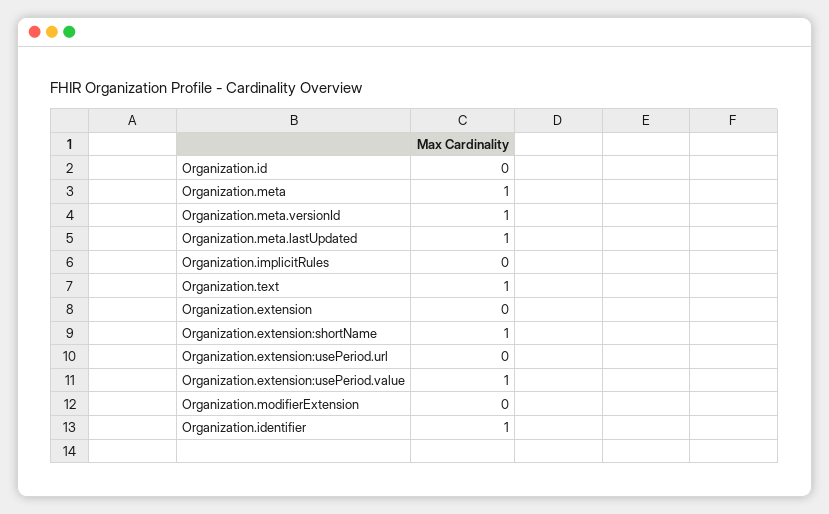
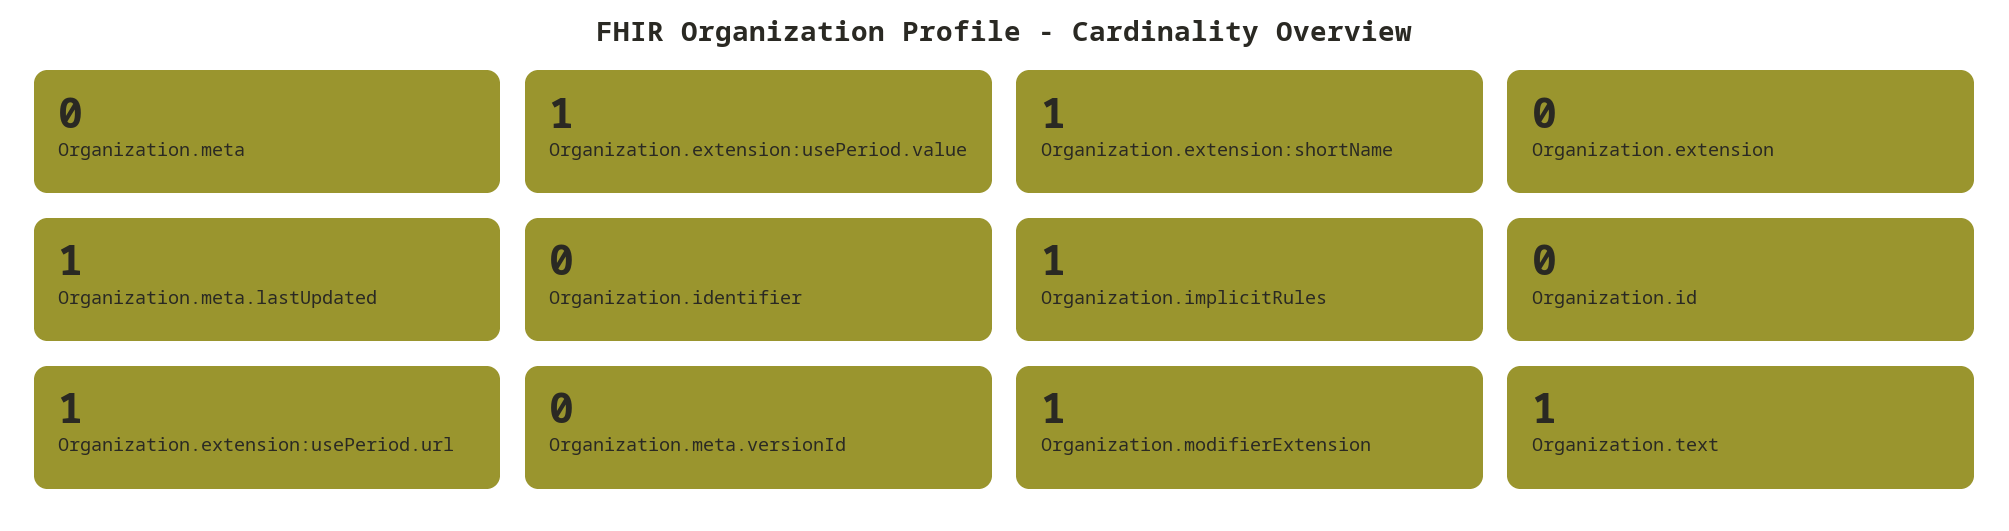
  {
    "Organization.id": 0,
-   "Organization.meta": 1,
+   "Organization.meta": 0,
-   "Organization.meta.versionId": 1,
+   "Organization.meta.versionId": 0,
    "Organization.meta.lastUpdated": 1,
-   "Organization.implicitRules": 0,
+   "Organization.implicitRules": 1,
    "Organization.text": 1,
    "Organization.extension": 0,
    "Organization.extension:shortName": 1,
-   "Organization.extension:usePeriod.url": 0,
+   "Organization.extension:usePeriod.url": 1,
    "Organization.extension:usePeriod.value": 1,
-   "Organization.modifierExtension": 0,
+   "Organization.modifierExtension": 1,
-   "Organization.identifier": 1
+   "Organization.identifier": 0
  }

